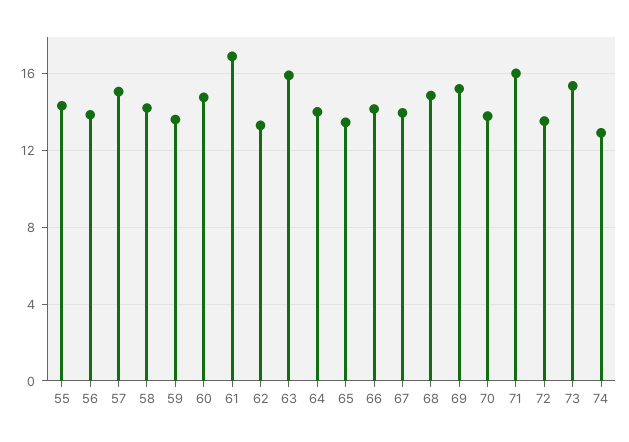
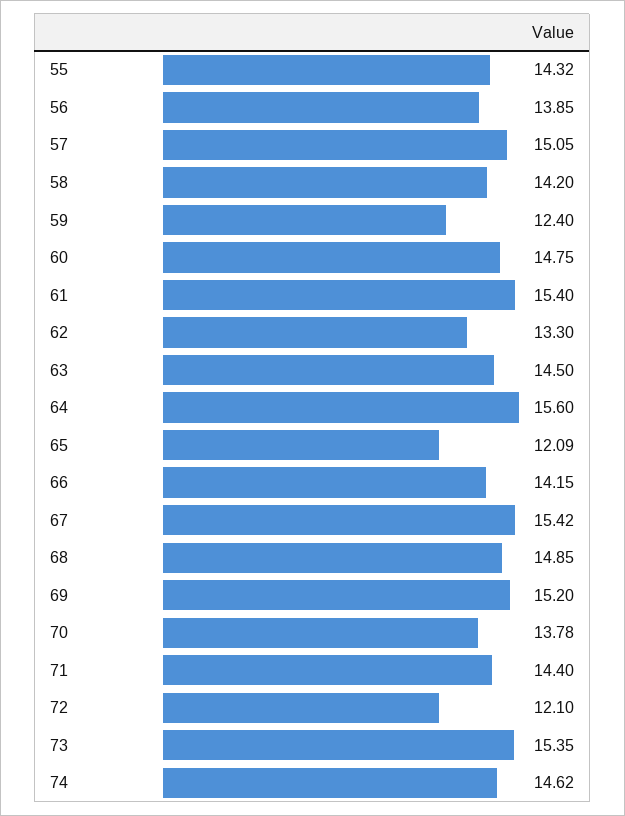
  {
    "55": 14.32,
    "56": 13.85,
    "57": 15.05,
    "58": 14.2,
-   "59": 13.5,
+   "59": 12.4,
    "60": 14.75,
-   "61": 17,
+   "61": 15.4,
    "62": 13.3,
-   "63": 16,
+   "63": 14.5,
-   "64": 14,
+   "64": 15.6,
-   "65": 13.5,
+   "65": 12.09,
    "66": 14.15,
-   "67": 14,
+   "67": 15.42,
    "68": 14.85,
    "69": 15.2,
    "70": 13.78,
-   "71": 16,
+   "71": 14.4,
-   "72": 13.5,
+   "72": 12.1,
    "73": 15.35,
-   "74": 13
+   "74": 14.62
  }

